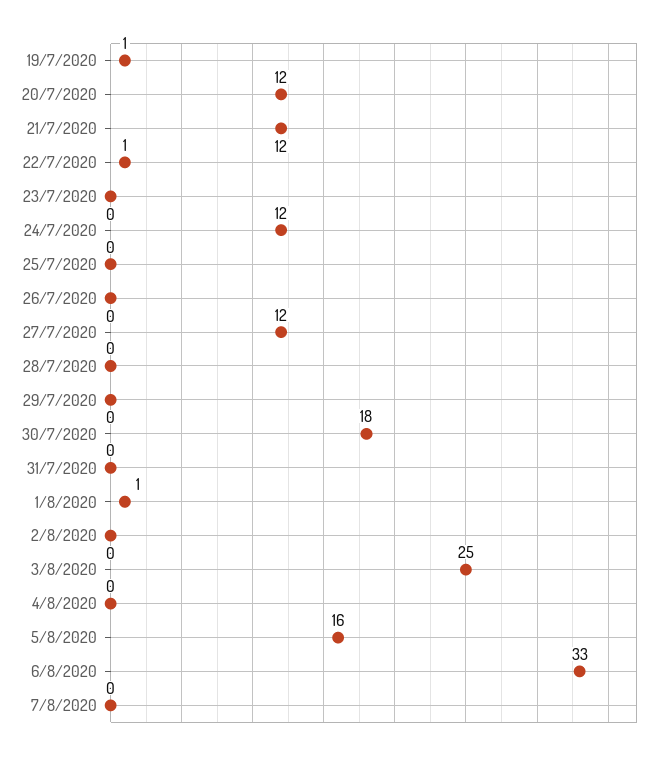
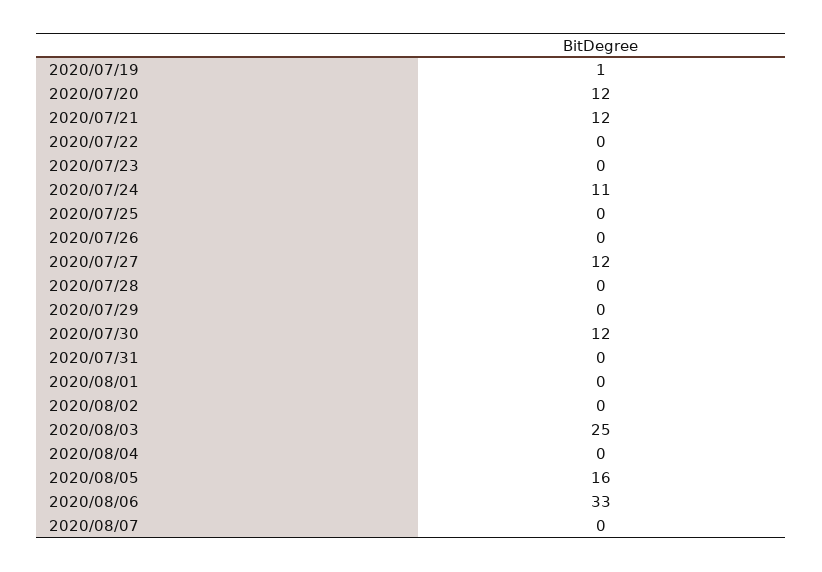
  {
    "19/7/2020": 1,
    "20/7/2020": 12,
    "21/7/2020": 12,
-   "22/7/2020": 1,
+   "22/7/2020": 0,
    "23/7/2020": 0,
-   "24/7/2020": 12,
+   "24/7/2020": 11,
    "25/7/2020": 0,
    "26/7/2020": 0,
    "27/7/2020": 12,
    "28/7/2020": 0,
    "29/7/2020": 0,
-   "30/7/2020": 18,
+   "30/7/2020": 12,
    "31/7/2020": 0,
-   "1/8/2020": 1,
+   "1/8/2020": 0,
    "2/8/2020": 0,
    "3/8/2020": 25,
    "4/8/2020": 0,
    "5/8/2020": 16,
    "6/8/2020": 33,
    "7/8/2020": 0
  }

